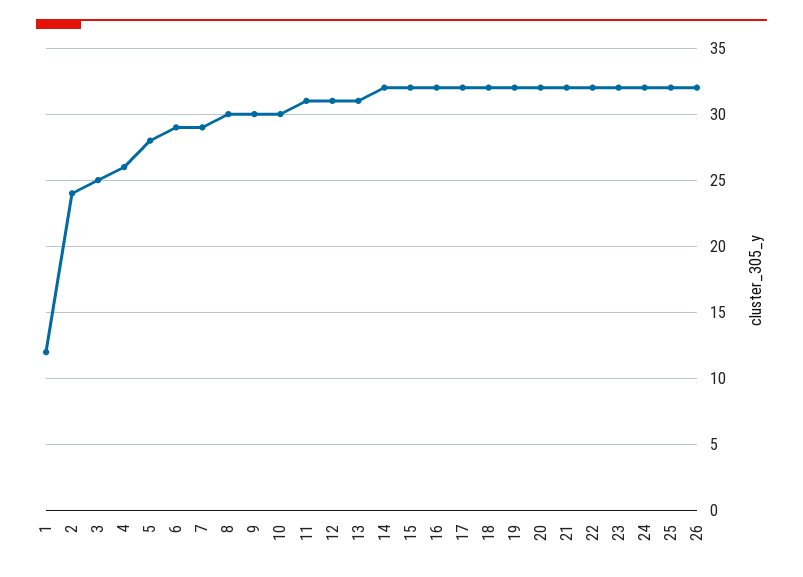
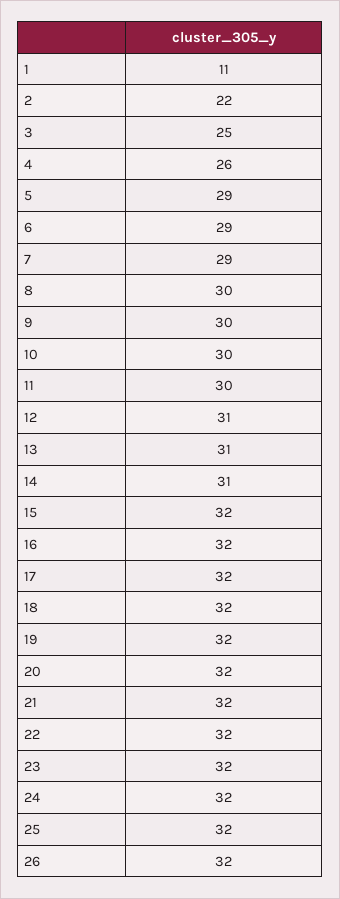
  {
-   "1": 12,
+   "1": 11,
-   "2": 24,
+   "2": 22,
    "3": 25,
    "4": 26,
-   "5": 28,
+   "5": 29,
    "6": 29,
    "7": 29,
    "8": 30,
    "9": 30,
    "10": 30,
-   "11": 31,
+   "11": 30,
    "12": 31,
    "13": 31,
-   "14": 32,
+   "14": 31,
    "15": 32,
    "16": 32,
    "17": 32,
    "18": 32,
    "19": 32,
    "20": 32,
    "21": 32,
    "22": 32,
    "23": 32,
    "24": 32,
    "25": 32,
    "26": 32
  }

